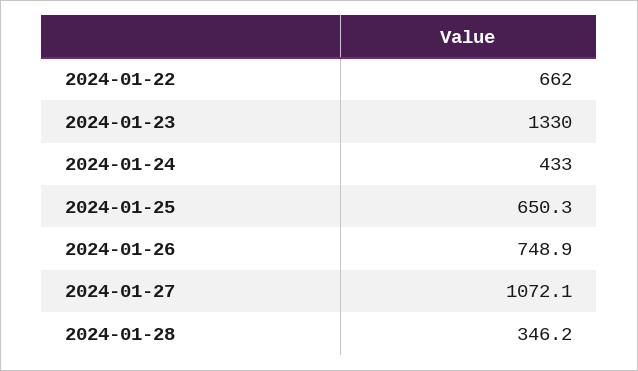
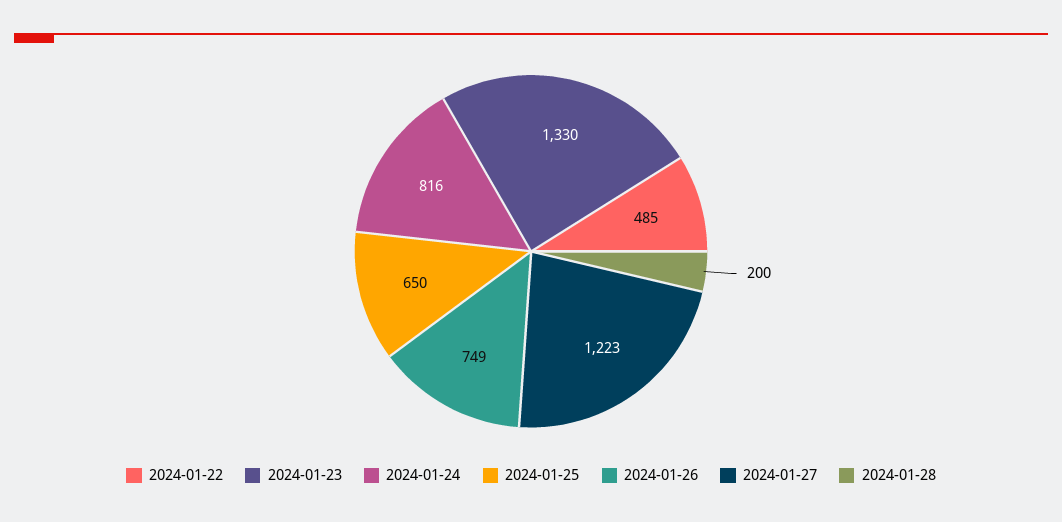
  {
-   "2024-01-22": 662,
+   "2024-01-22": 485,
    "2024-01-23": 1330,
-   "2024-01-24": 433,
+   "2024-01-24": 816,
    "2024-01-25": 650.3,
    "2024-01-26": 748.9,
-   "2024-01-27": 1072.1,
+   "2024-01-27": 1223,
-   "2024-01-28": 346.2
+   "2024-01-28": 200
  }

